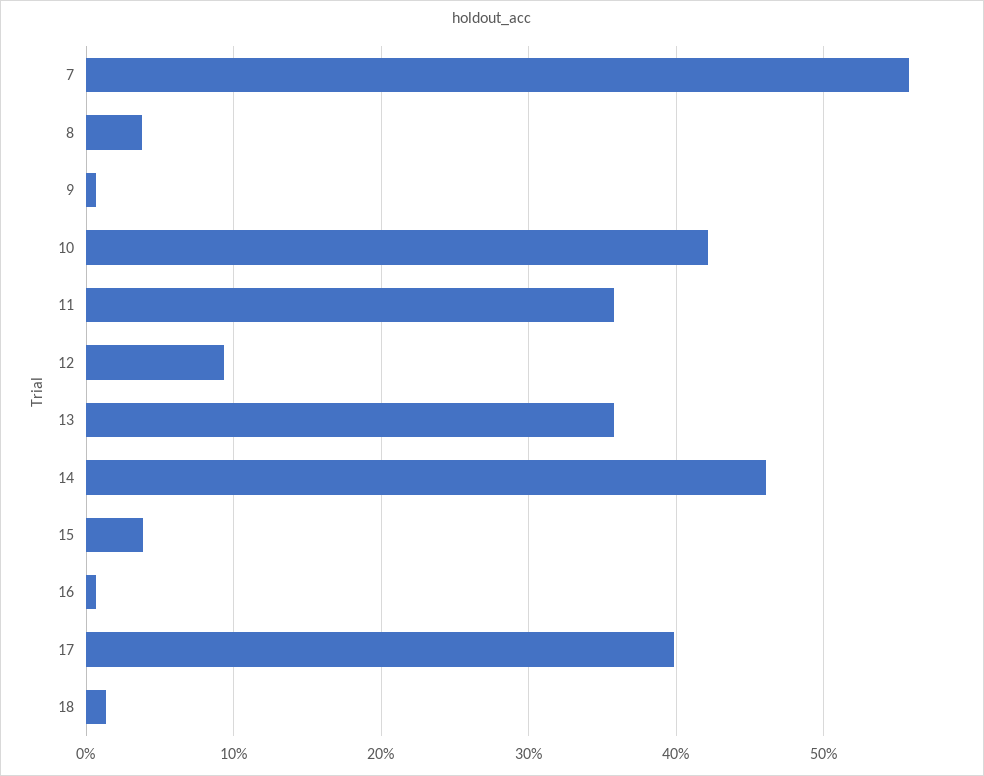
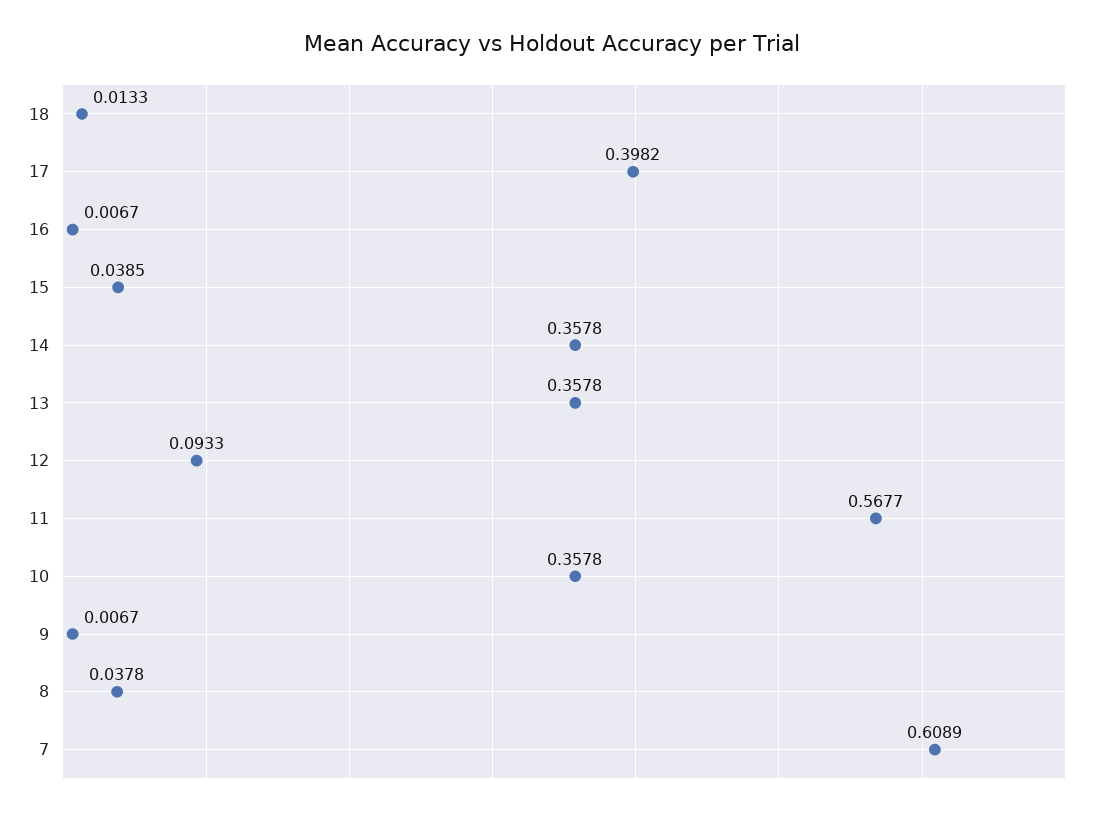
  {
-   "7": 0.56,
+   "7": 0.6089,
    "8": 0.0378,
    "9": 0.0067,
-   "10": 0.42,
+   "10": 0.3578,
-   "11": 0.36,
+   "11": 0.5677,
    "12": 0.0933,
    "13": 0.3578,
-   "14": 0.46,
+   "14": 0.3578,
    "15": 0.0385,
    "16": 0.0067,
    "17": 0.3982,
    "18": 0.0133
  }

